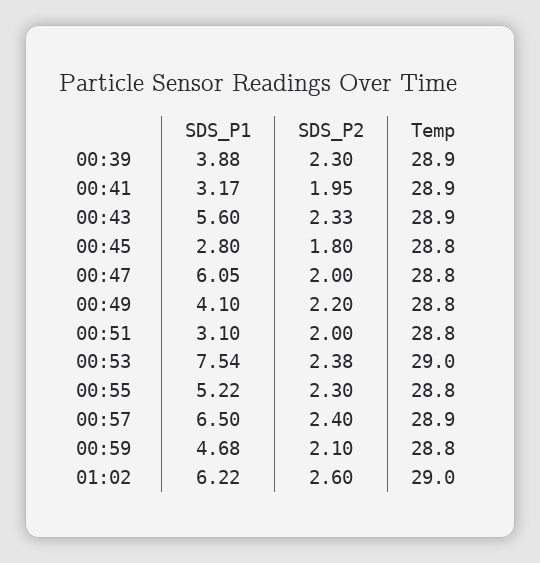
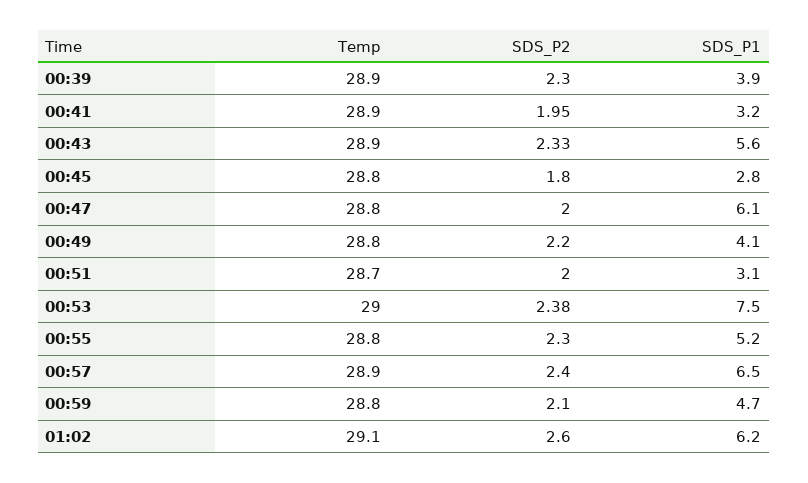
  {
    "SDS_P1": {
      "00:39": 3.88,
      "00:41": 3.17,
      "00:43": 5.6,
      "00:45": 2.8,
      "00:47": 6.05,
      "00:49": 4.1,
      "00:51": 3.1,
      "00:53": 7.54,
      "00:55": 5.22,
      "00:57": 6.5,
      "00:59": 4.68,
      "01:02": 6.22
    },
    "SDS_P2": {
      "00:39": 2.3,
      "00:41": 1.95,
      "00:43": 2.33,
      "00:45": 1.8,
      "00:47": 2,
      "00:49": 2.2,
      "00:51": 2,
      "00:53": 2.38,
      "00:55": 2.3,
      "00:57": 2.4,
      "00:59": 2.1,
      "01:02": 2.6
    },
    "Temp": {
      "00:39": 28.9,
      "00:41": 28.9,
      "00:43": 28.9,
      "00:45": 28.8,
      "00:47": 28.8,
      "00:49": 28.8,
-     "00:51": 28.8,
+     "00:51": 28.7,
      "00:53": 29,
      "00:55": 28.8,
      "00:57": 28.9,
      "00:59": 28.8,
-     "01:02": 29
+     "01:02": 29.1
    }
  }

